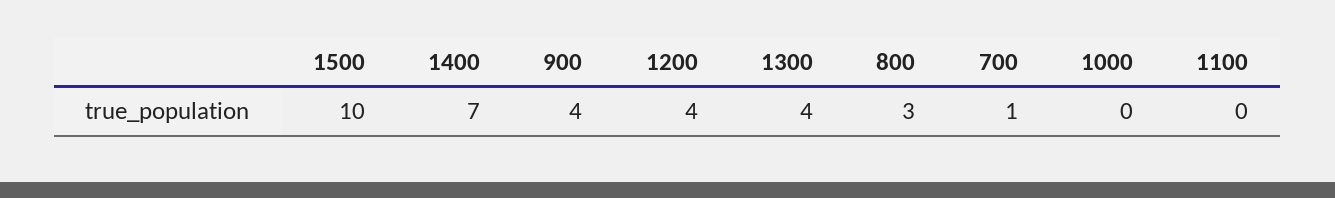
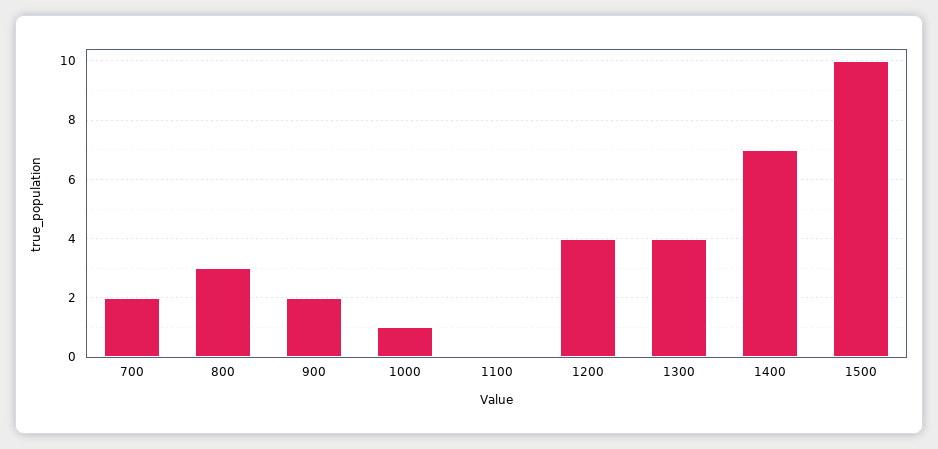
  {
    "1500": 10,
    "1400": 7,
-   "900": 4,
+   "900": 2,
    "1200": 4,
    "1300": 4,
    "800": 3,
-   "700": 1,
+   "700": 2,
-   "1000": 0,
+   "1000": 1,
    "1100": 0
  }

